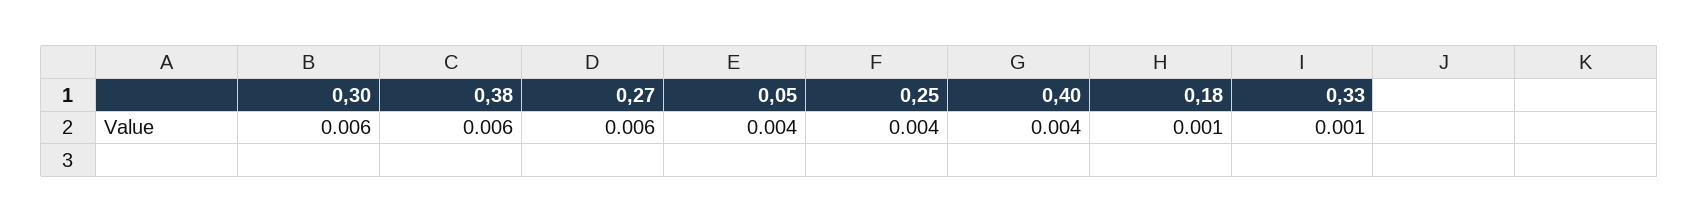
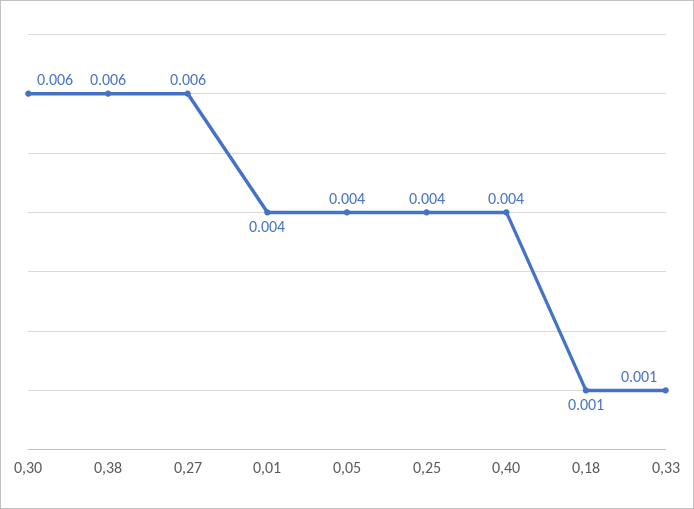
  {
    "0,30": 0.006,
    "0,38": 0.006,
    "0,27": 0.006,
    "0,05": 0.004,
    "0,25": 0.004,
    "0,40": 0.004,
    "0,18": 0.001,
-   "0,33": 0.001
+   "0,33": 0.001,
+   "0,01": 0.004
  }

